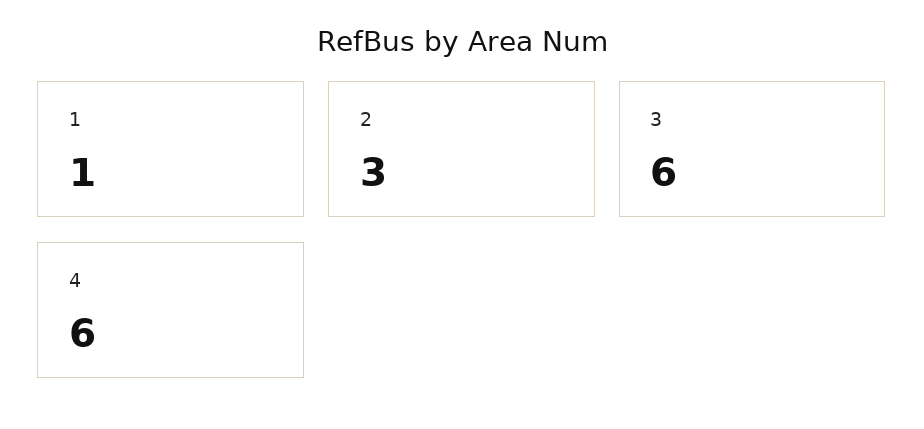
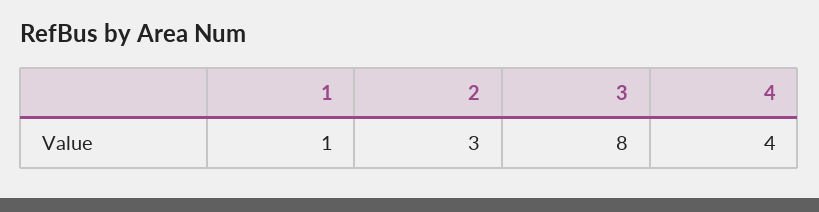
  {
    "1": 1,
    "2": 3,
-   "3": 6,
+   "3": 8,
-   "4": 6
+   "4": 4
  }

